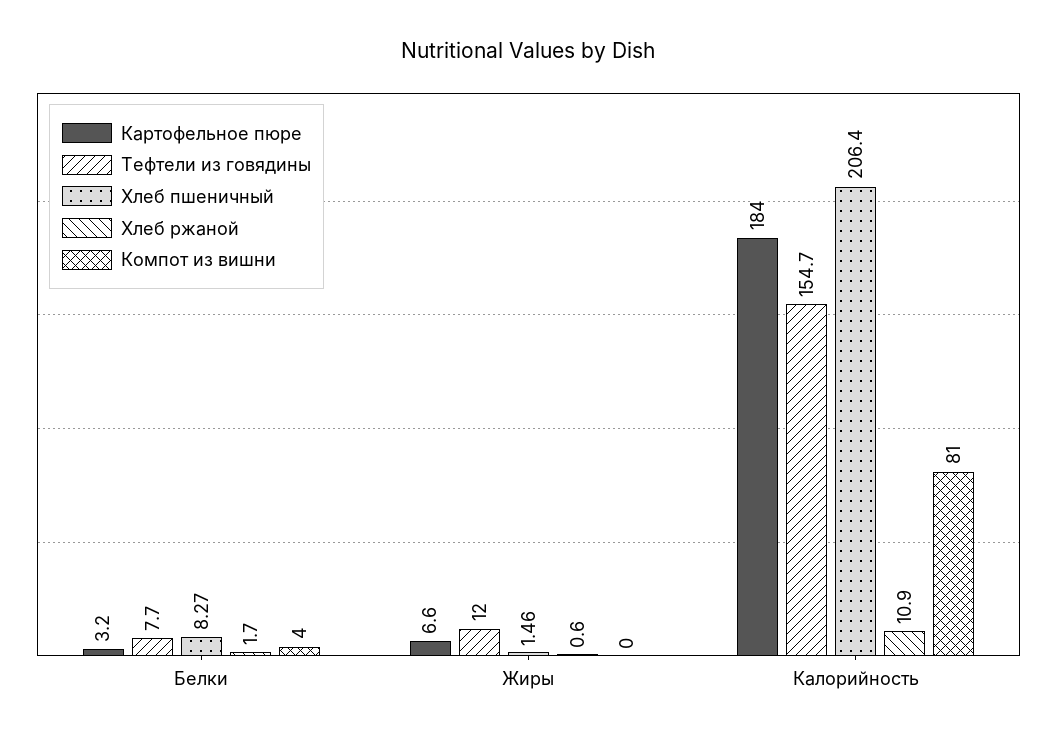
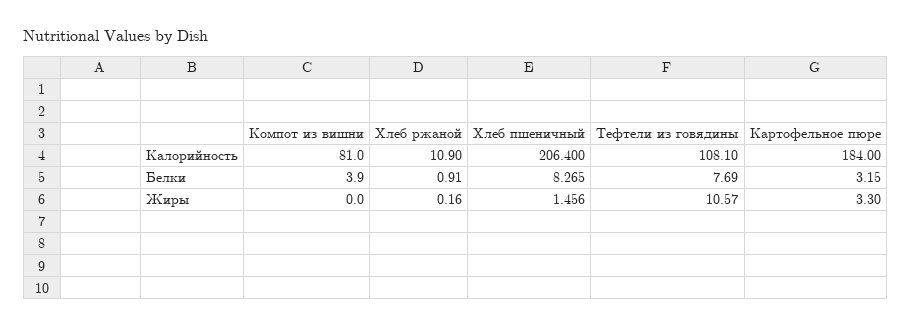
  {
    "Картофельное пюре": {
      "Белки": 3.15,
-     "Жиры": 6.6,
+     "Жиры": 3.3,
      "Калорийность": 184
    },
    "Тефтели из говядины": {
      "Белки": 7.69,
-     "Жиры": 12,
+     "Жиры": 10.57,
-     "Калорийность": 154.7
+     "Калорийность": 108.1
    },
    "Хлеб пшеничный": {
      "Белки": 8.265,
      "Жиры": 1.456,
      "Калорийность": 206.4
    },
    "Хлеб ржаной": {
-     "Белки": 1.7,
+     "Белки": 0.91,
-     "Жиры": 0.6,
+     "Жиры": 0.16,
      "Калорийность": 10.9
    },
    "Компот из вишни": {
      "Белки": 3.9,
      "Жиры": 0,
      "Калорийность": 81
    }
  }

